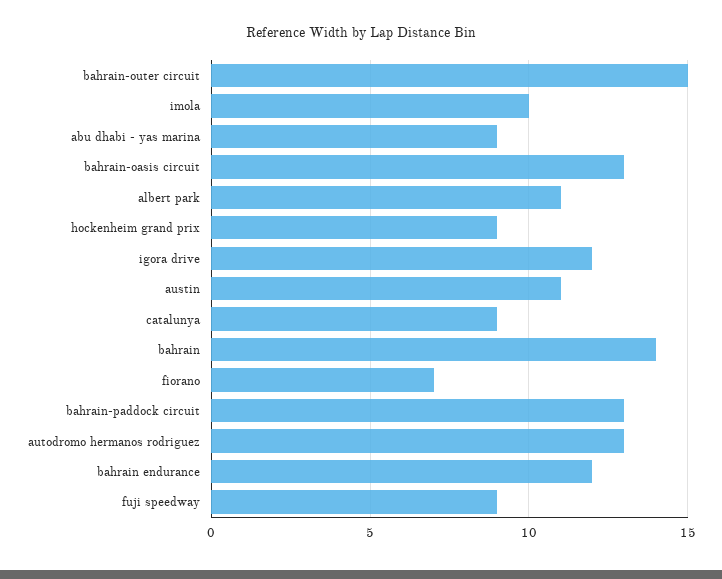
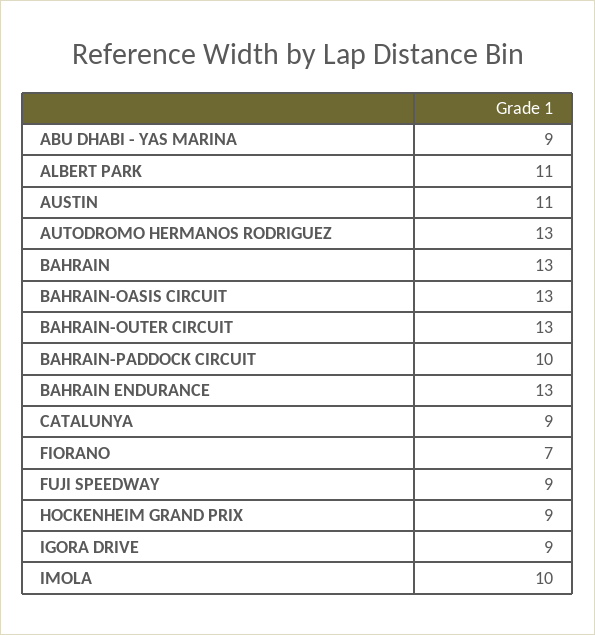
  {
-   "bahrain-outer circuit": 15,
+   "bahrain-outer circuit": 13,
    "imola": 10,
    "abu dhabi - yas marina": 9,
    "bahrain-oasis circuit": 13,
    "albert park": 11,
    "hockenheim grand prix": 9,
-   "igora drive": 12,
+   "igora drive": 9,
    "austin": 11,
    "catalunya": 9,
-   "bahrain": 14,
+   "bahrain": 13,
    "fiorano": 7,
-   "bahrain-paddock circuit": 13,
+   "bahrain-paddock circuit": 10,
    "autodromo hermanos rodriguez": 13,
-   "bahrain endurance": 12,
+   "bahrain endurance": 13,
    "fuji speedway": 9
  }

